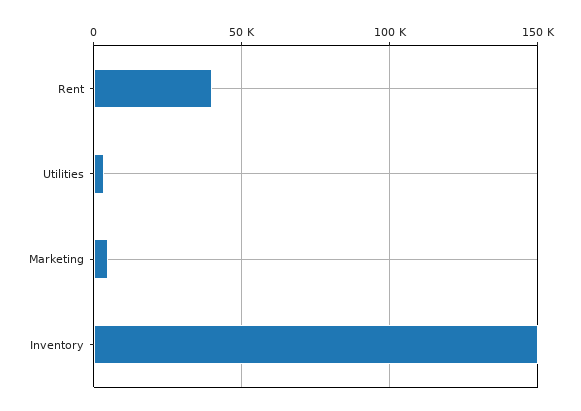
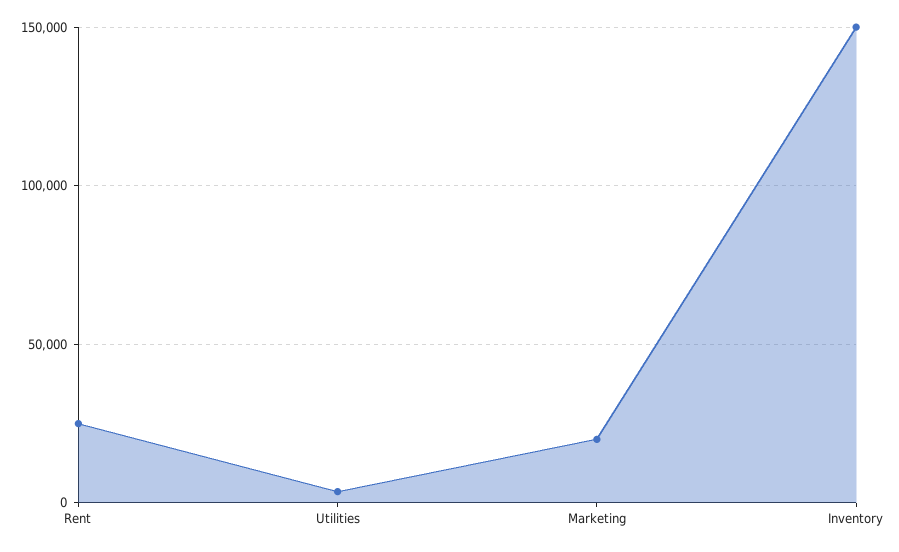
  {
-   "Rent": 40000,
+   "Rent": 25000,
    "Utilities": 5000,
-   "Marketing": 5000,
+   "Marketing": 20000,
    "Inventory": 150000
  }

